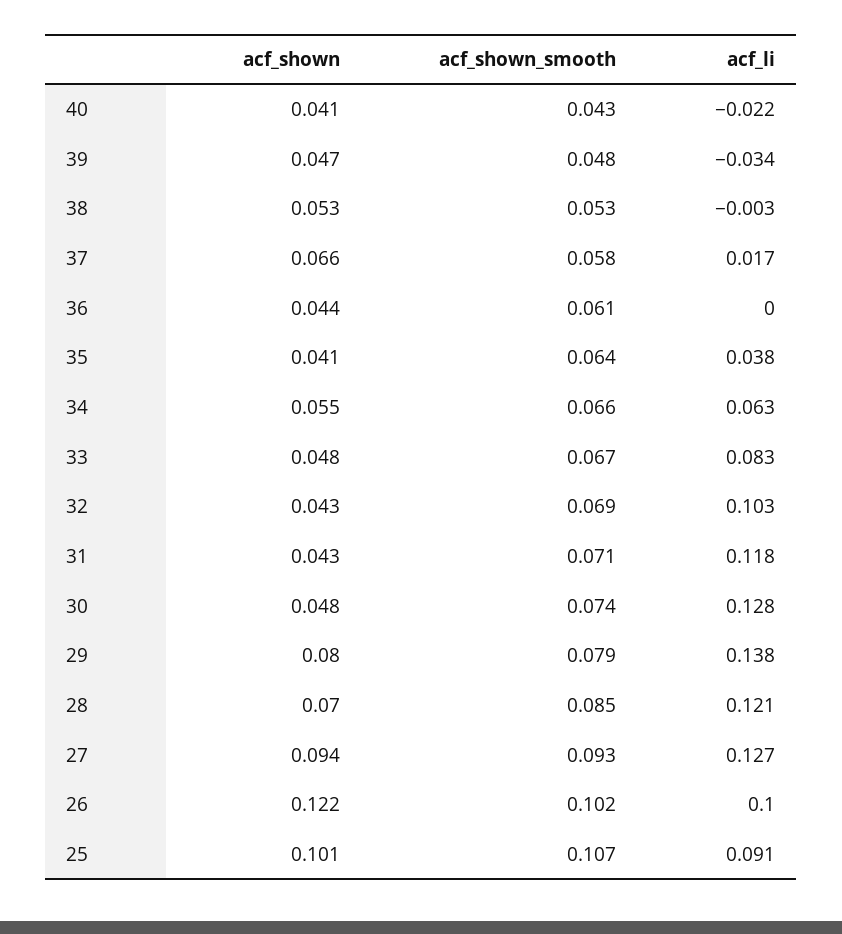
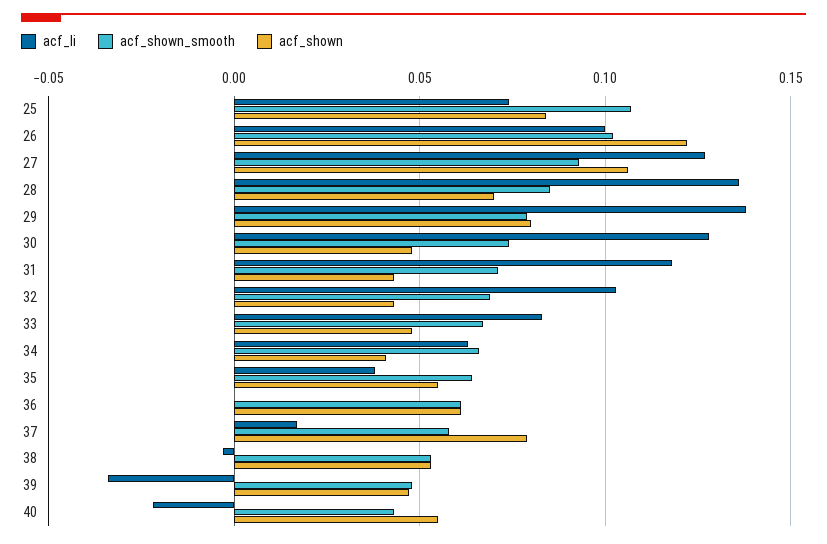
  {
    "acf_shown": {
-     "40": 0.041,
+     "40": 0.055,
      "39": 0.047,
      "38": 0.053,
-     "37": 0.066,
+     "37": 0.08,
-     "36": 0.044,
+     "36": 0.06,
-     "35": 0.041,
+     "35": 0.055,
-     "34": 0.055,
+     "34": 0.04,
      "33": 0.048,
      "32": 0.043,
      "31": 0.043,
      "30": 0.048,
      "29": 0.08,
      "28": 0.07,
-     "27": 0.094,
+     "27": 0.105,
      "26": 0.122,
-     "25": 0.101
+     "25": 0.085
    },
    "acf_shown_smooth": {
      "40": 0.043,
      "39": 0.048,
      "38": 0.053,
      "37": 0.058,
      "36": 0.061,
      "35": 0.064,
      "34": 0.066,
      "33": 0.067,
      "32": 0.069,
      "31": 0.071,
      "30": 0.074,
      "29": 0.079,
      "28": 0.085,
      "27": 0.093,
      "26": 0.102,
      "25": 0.107
    },
    "acf_li": {
      "40": -0.022,
      "39": -0.034,
      "38": -0.003,
      "37": 0.017,
      "36": 0,
      "35": 0.038,
      "34": 0.063,
      "33": 0.083,
      "32": 0.103,
      "31": 0.118,
      "30": 0.128,
      "29": 0.138,
-     "28": 0.121,
+     "28": 0.135,
      "27": 0.127,
      "26": 0.1,
-     "25": 0.091
+     "25": 0.075
    }
  }

